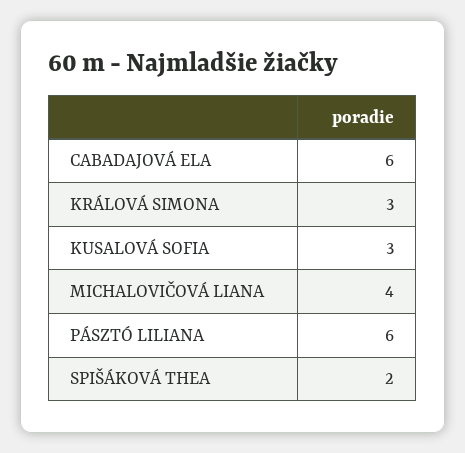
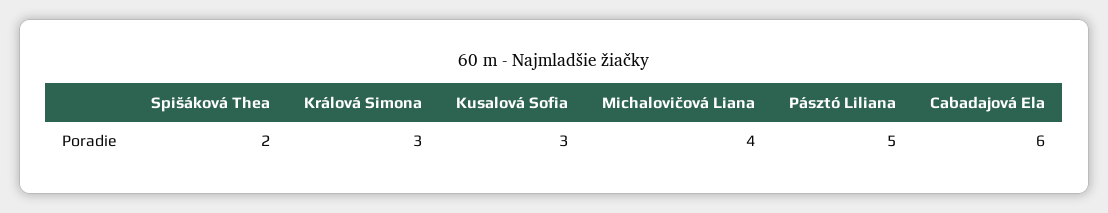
  {
    "CABADAJOVÁ ELA": 6,
    "KRÁLOVÁ SIMONA": 3,
    "KUSALOVÁ SOFIA": 3,
    "MICHALOVIČOVÁ LIANA": 4,
-   "PÁSZTÓ LILIANA": 6,
+   "PÁSZTÓ LILIANA": 5,
    "SPIŠÁKOVÁ THEA": 2
  }

